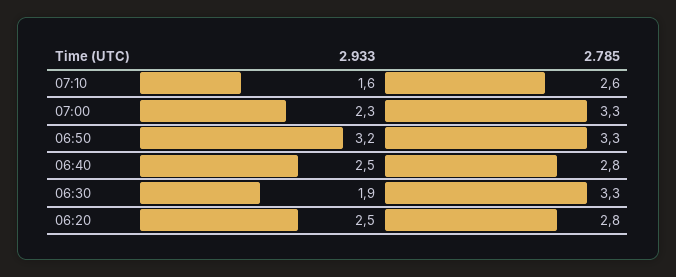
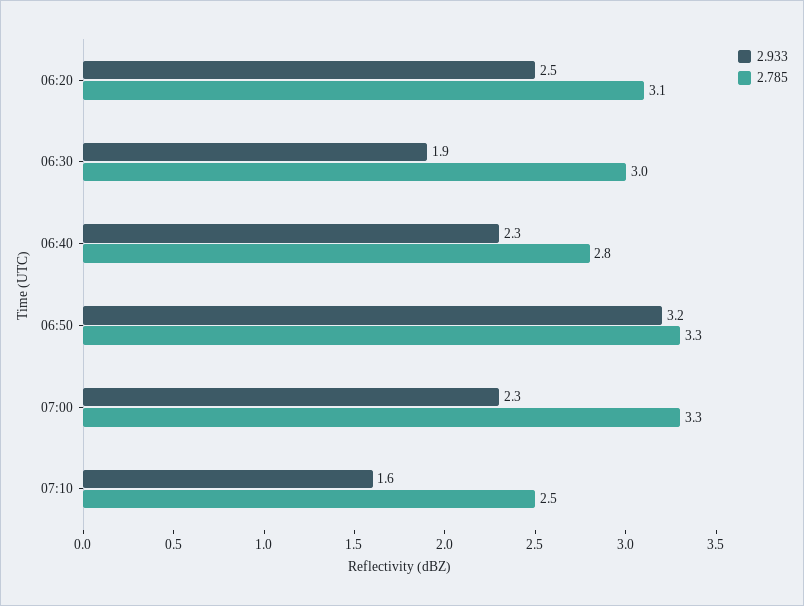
  {
    "2.933": {
      "07:10": 1.6,
      "07:00": 2.3,
      "06:50": 3.2,
-     "06:40": 2.5,
+     "06:40": 2.3,
      "06:30": 1.9,
      "06:20": 2.5
    },
    "2.785": {
-     "07:10": 2.6,
+     "07:10": 2.5,
      "07:00": 3.3,
      "06:50": 3.3,
      "06:40": 2.8,
-     "06:30": 3.3,
+     "06:30": 3,
-     "06:20": 2.8
+     "06:20": 3.1
    }
  }

